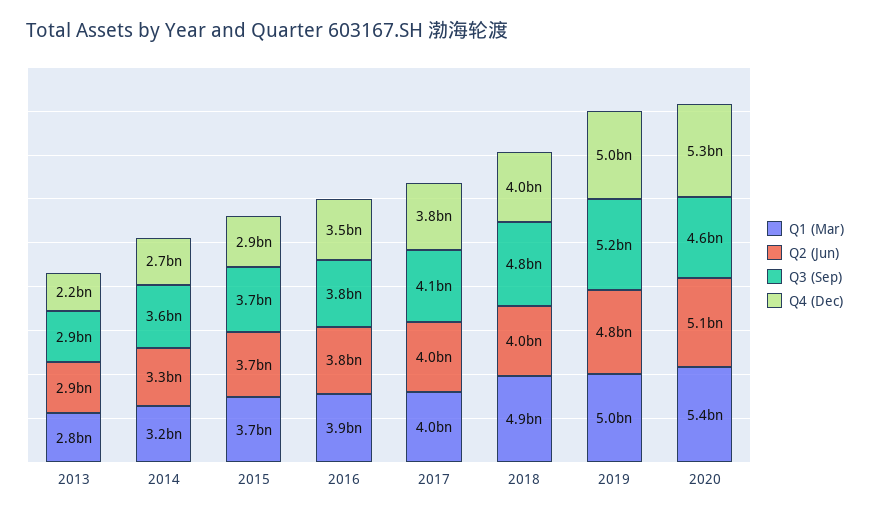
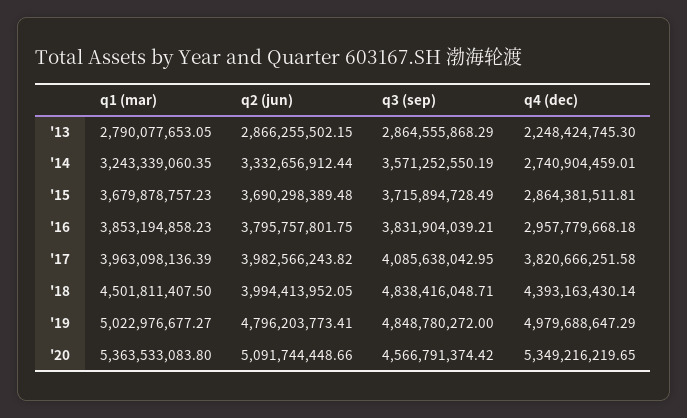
  {
    "Q1 (Mar)": {
      "2013": 2790077653.05,
      "2014": 3243339060.35,
      "2015": 3679878757.23,
      "2016": 3853194858.23,
      "2017": 3963098136.39,
-     "2018": 4900000000,
+     "2018": 4501811407.5,
      "2019": 5022976677.27,
      "2020": 5363533083.8
    },
    "Q2 (Jun)": {
      "2013": 2866255502.15,
      "2014": 3332656912.44,
      "2015": 3690298389.48,
      "2016": 3795757801.75,
      "2017": 3982566243.82,
      "2018": 3994413952.05,
      "2019": 4796203773.41,
      "2020": 5091744448.66
    },
    "Q3 (Sep)": {
      "2013": 2864555868.29,
      "2014": 3571252550.19,
      "2015": 3715894728.49,
      "2016": 3831904039.21,
      "2017": 4085638042.95,
      "2018": 4838416048.71,
-     "2019": 5200000000,
+     "2019": 4848780272,
      "2020": 4566791374.42
    },
    "Q4 (Dec)": {
      "2013": 2248424745.3,
      "2014": 2740904459.01,
      "2015": 2864381511.81,
-     "2016": 3500000000,
+     "2016": 2957779668.18,
      "2017": 3820666251.58,
-     "2018": 4000000000,
+     "2018": 4393163430.14,
      "2019": 4979688647.29,
      "2020": 5349216219.65
    }
  }

